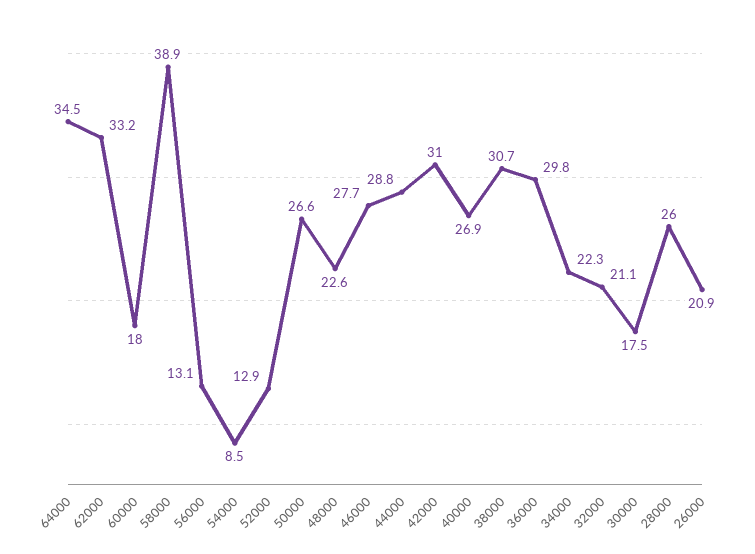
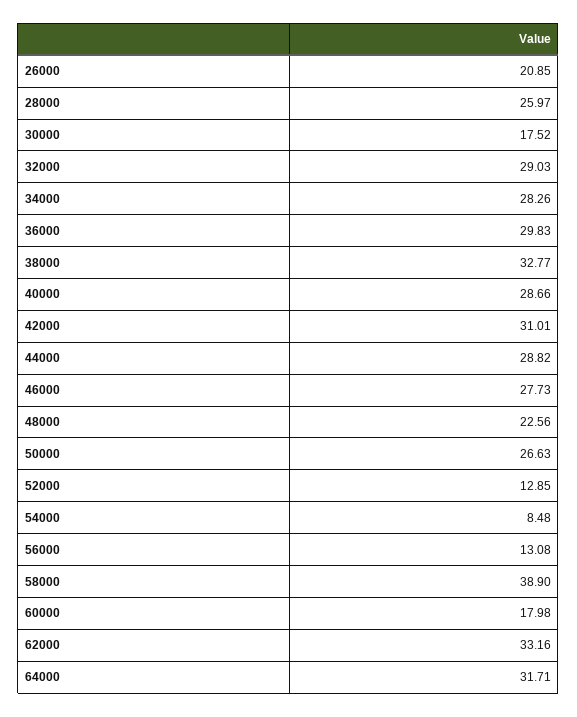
  {
-   "64000": 34.5,
+   "64000": 31.71,
    "62000": 33.16,
    "60000": 17.98,
    "58000": 38.9,
    "56000": 13.08,
    "54000": 8.48,
    "52000": 12.85,
    "50000": 26.63,
    "48000": 22.56,
    "46000": 27.73,
    "44000": 28.82,
    "42000": 31.01,
-   "40000": 26.9,
+   "40000": 28.66,
-   "38000": 30.7,
+   "38000": 32.77,
    "36000": 29.83,
-   "34000": 22.3,
+   "34000": 28.26,
-   "32000": 21.1,
+   "32000": 29.03,
    "30000": 17.52,
    "28000": 25.97,
    "26000": 20.85
  }

